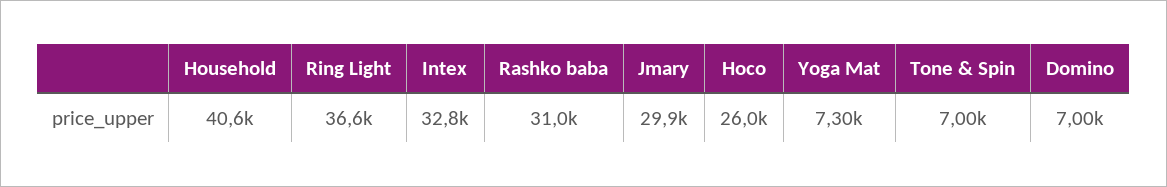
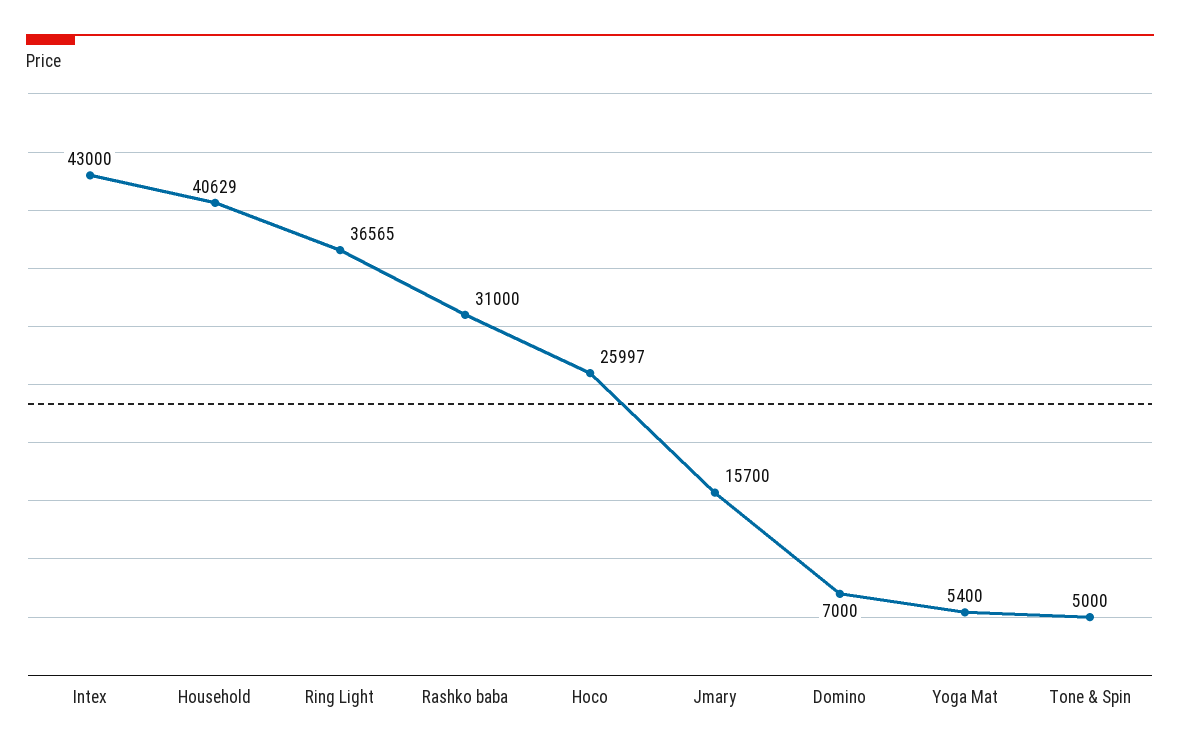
  {
    "Household": 40629,
    "Ring Light": 36565,
-   "Intex": 32800,
+   "Intex": 43000,
    "Rashko baba": 31000,
-   "Jmary": 29900,
+   "Jmary": 15700,
    "Hoco": 25997,
-   "Yoga Mat": 7300,
+   "Yoga Mat": 5400,
-   "Tone & Spin": 7000,
+   "Tone & Spin": 5000,
    "Domino": 7000
  }

